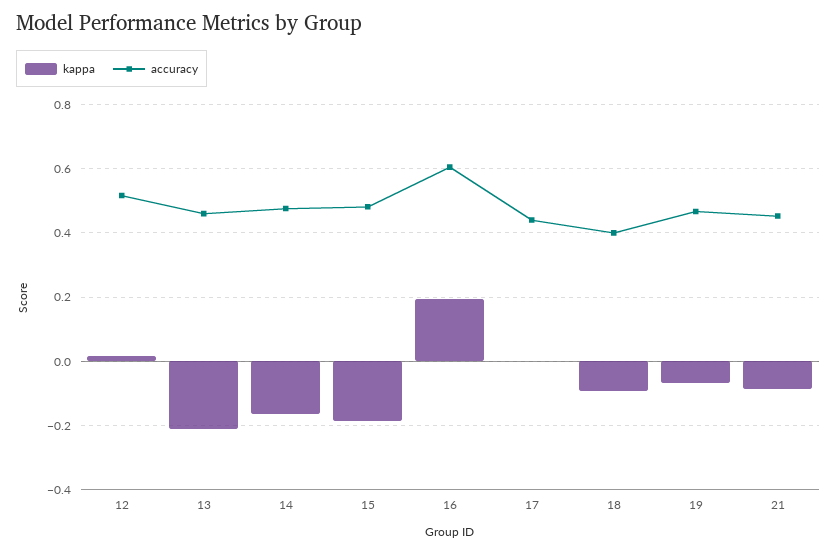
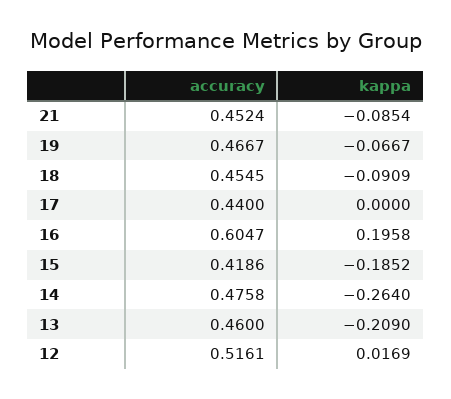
  {
    "kappa": {
      "12": 0.0169,
      "13": -0.209,
-     "14": -0.16,
+     "14": -0.264,
      "15": -0.1852,
      "16": 0.1958,
      "17": 0,
      "18": -0.0909,
      "19": -0.0667,
      "21": -0.0854
    },
    "accuracy": {
      "12": 0.5161,
      "13": 0.46,
      "14": 0.4758,
-     "15": 0.48,
+     "15": 0.4186,
      "16": 0.6047,
      "17": 0.44,
-     "18": 0.4,
+     "18": 0.4545,
      "19": 0.4667,
      "21": 0.4524
    }
  }

